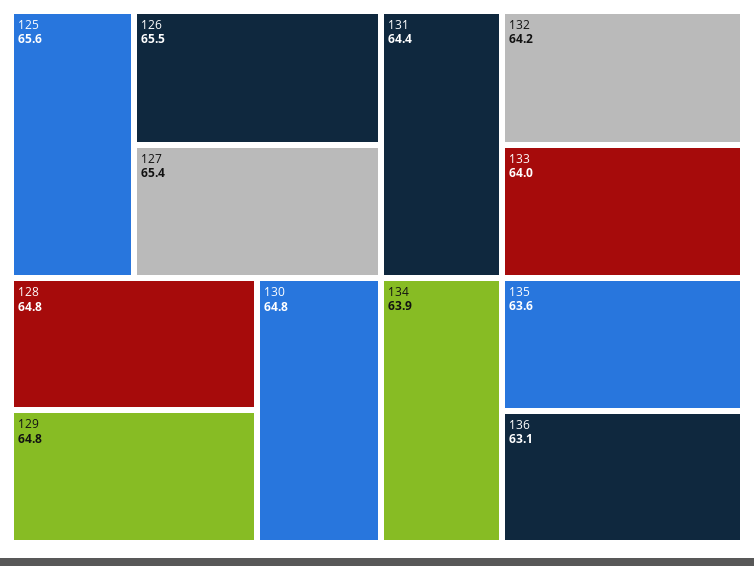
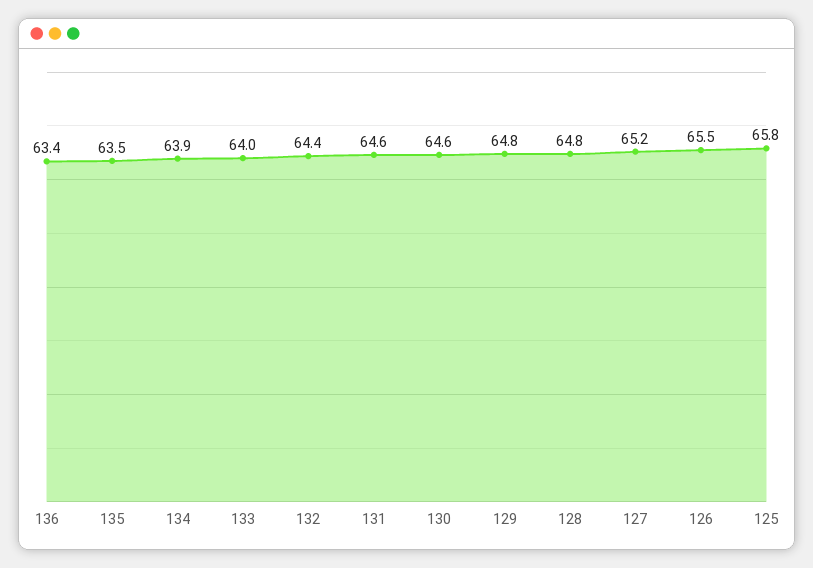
  {
-   "125": 65.6,
+   "125": 65.8,
    "126": 65.5,
-   "127": 65.4,
+   "127": 65.2,
    "128": 64.8,
    "129": 64.8,
-   "130": 64.8,
+   "130": 64.6,
-   "131": 64.4,
+   "131": 64.6,
-   "132": 64.2,
+   "132": 64.4,
    "133": 64,
    "134": 63.9,
-   "135": 63.6,
+   "135": 63.5,
-   "136": 63.1
+   "136": 63.4
  }

